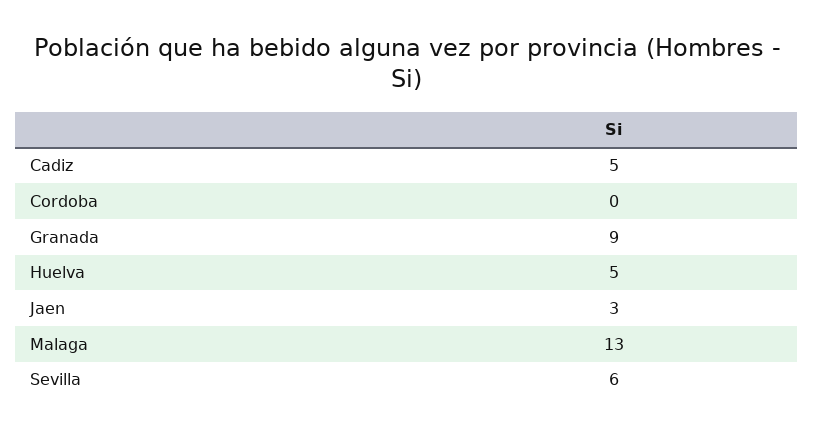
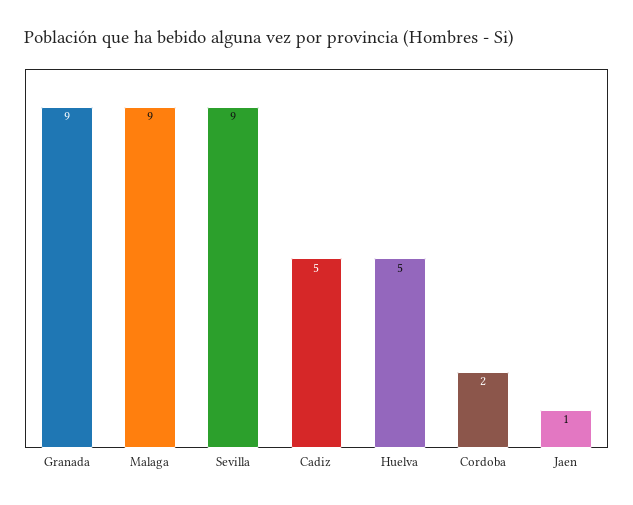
  {
    "Cadiz": 5,
-   "Cordoba": 0,
+   "Cordoba": 2,
    "Granada": 9,
    "Huelva": 5,
-   "Jaen": 3,
+   "Jaen": 1,
-   "Malaga": 13,
+   "Malaga": 9,
-   "Sevilla": 6
+   "Sevilla": 9
  }

